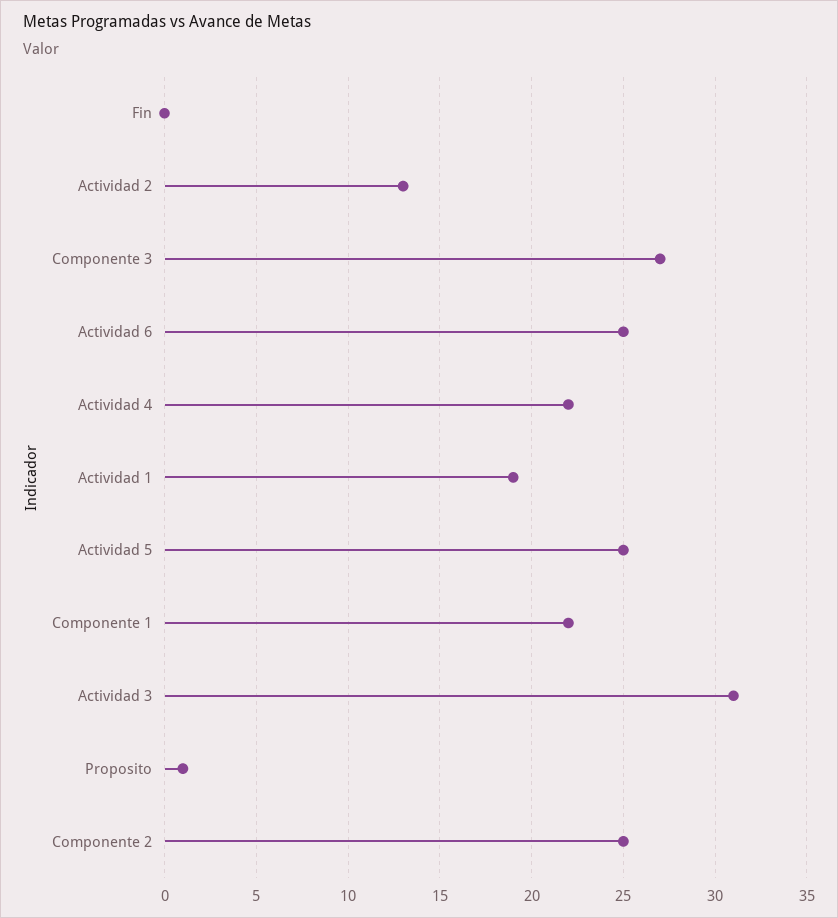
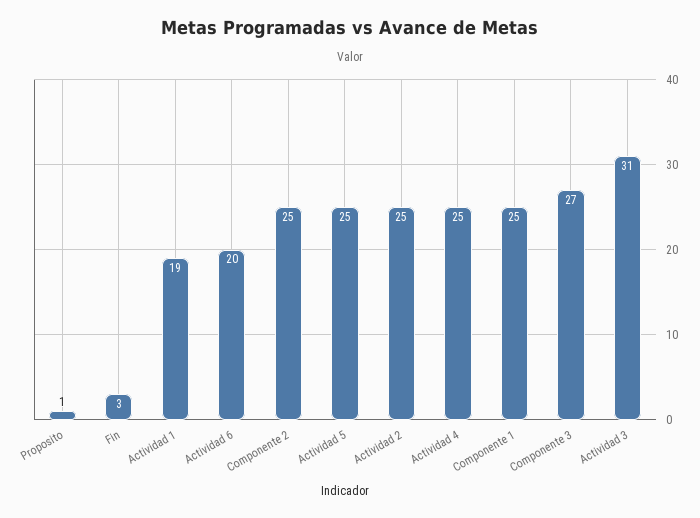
  {
-   "Fin": 0,
+   "Fin": 3,
-   "Actividad 2": 13,
+   "Actividad 2": 25,
    "Componente 3": 27,
-   "Actividad 6": 25,
+   "Actividad 6": 20,
-   "Actividad 4": 22,
+   "Actividad 4": 25,
    "Actividad 1": 19,
    "Actividad 5": 25,
-   "Componente 1": 22,
+   "Componente 1": 25,
    "Actividad 3": 31,
    "Proposito": 1,
    "Componente 2": 25
  }

